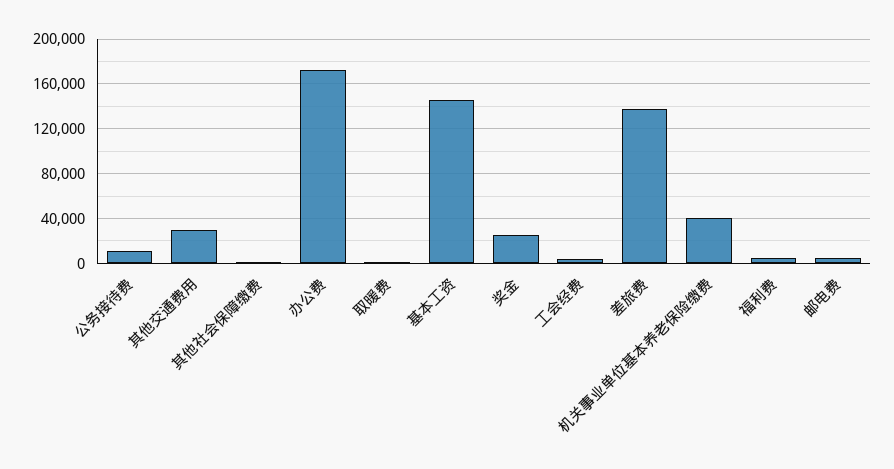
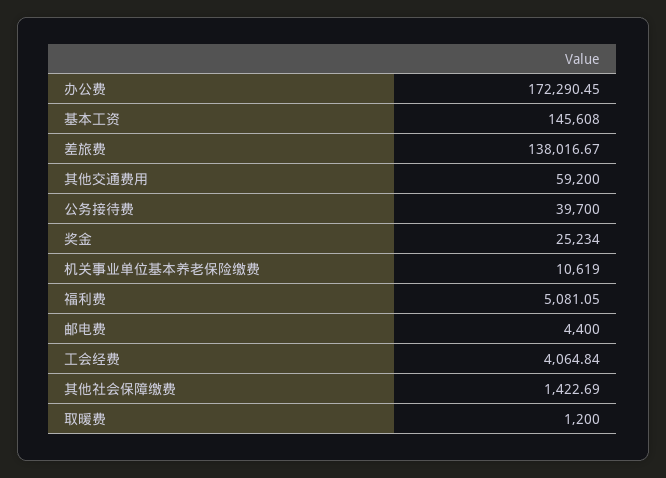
  {
-   "公务接待费": 10000,
+   "公务接待费": 39700,
-   "其他交通费用": 30000,
+   "其他交通费用": 59200,
    "其他社会保障缴费": 1422.69,
    "办公费": 172290.45,
    "取暖费": 1200,
    "基本工资": 145608,
    "奖金": 25234,
    "工会经费": 4064.84,
    "差旅费": 138016.67,
-   "机关事业单位基本养老保险缴费": 40000,
+   "机关事业单位基本养老保险缴费": 10619,
    "福利费": 5081.05,
    "邮电费": 4400
  }

